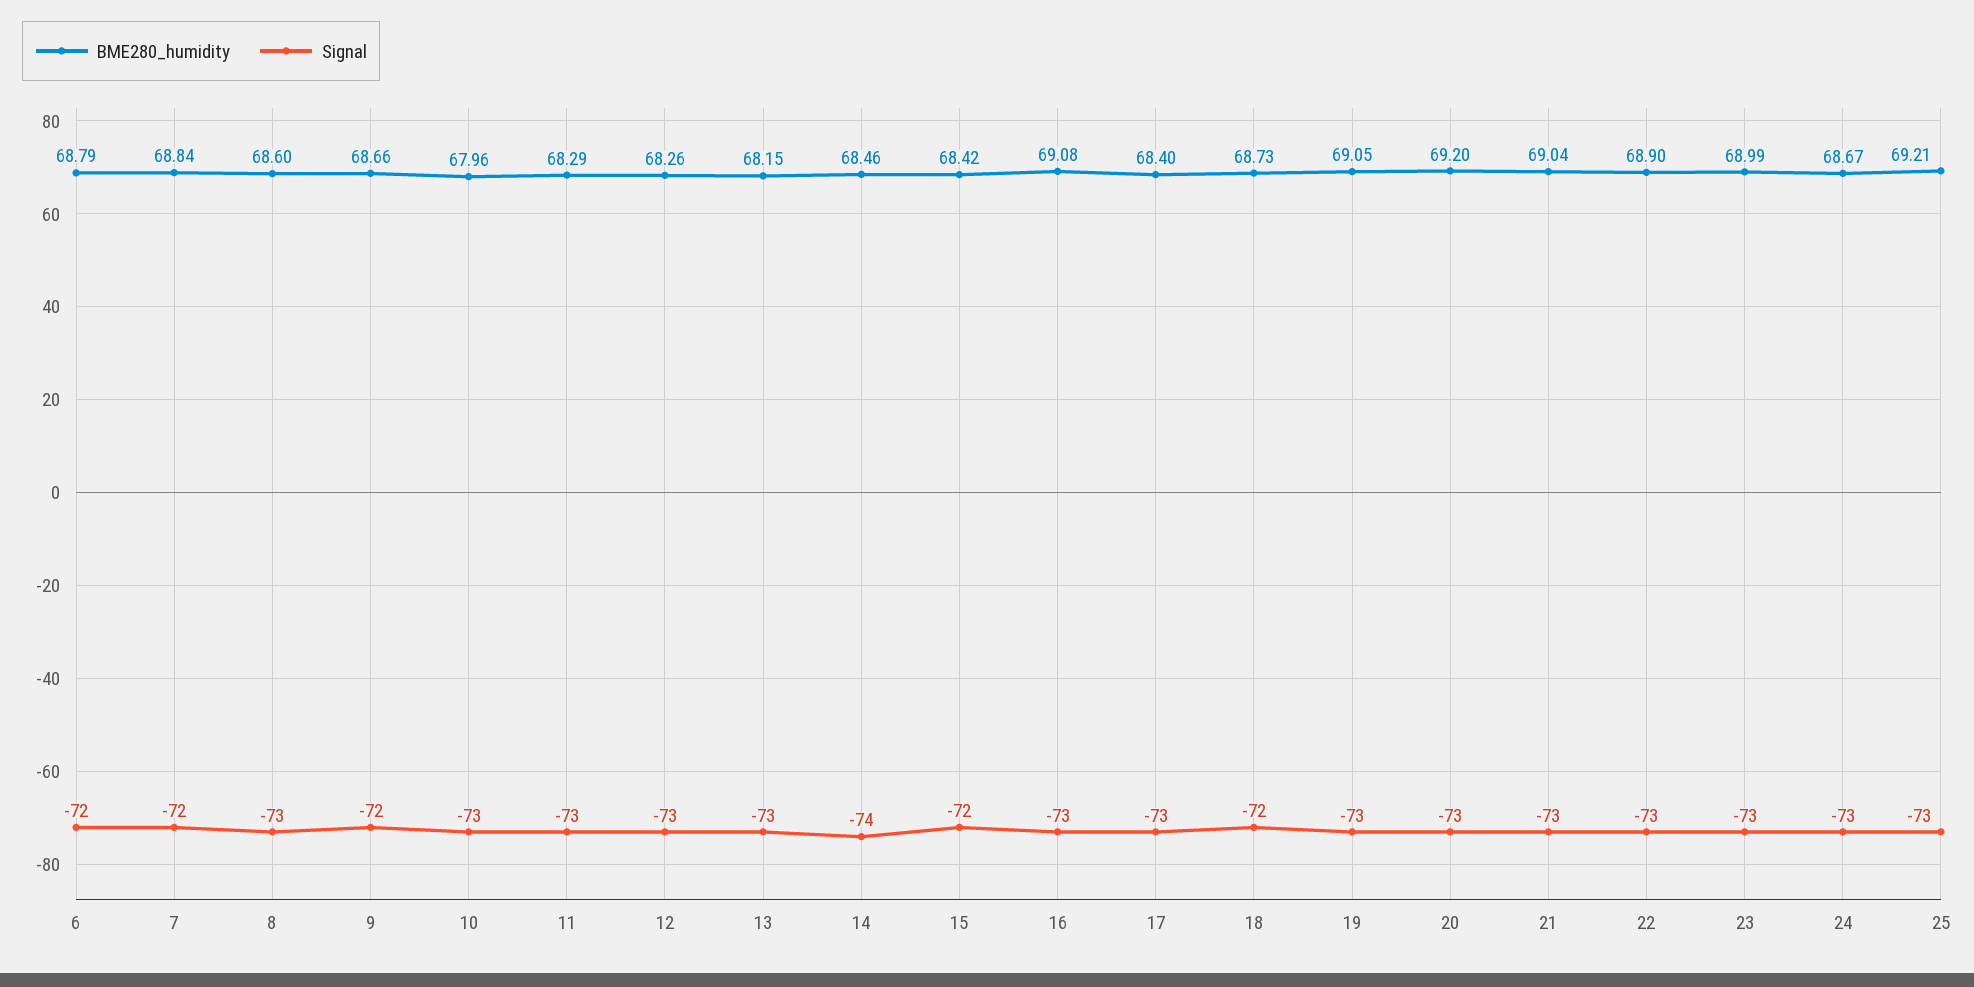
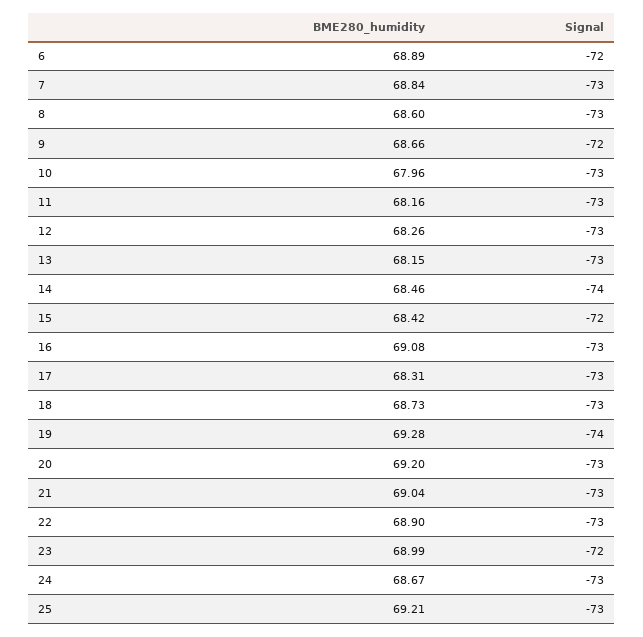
  {
    "BME280_humidity": {
-     "6": 68.79,
+     "6": 68.89,
      "7": 68.84,
      "8": 68.6,
      "9": 68.66,
      "10": 67.96,
-     "11": 68.29,
+     "11": 68.16,
      "12": 68.26,
      "13": 68.15,
      "14": 68.46,
      "15": 68.42,
      "16": 69.08,
-     "17": 68.4,
+     "17": 68.31,
      "18": 68.73,
-     "19": 69.05,
+     "19": 69.28,
      "20": 69.2,
      "21": 69.04,
      "22": 68.9,
      "23": 68.99,
      "24": 68.67,
      "25": 69.21
    },
    "Signal": {
      "6": -72,
-     "7": -72,
+     "7": -73,
      "8": -73,
      "9": -72,
      "10": -73,
      "11": -73,
      "12": -73,
      "13": -73,
      "14": -74,
      "15": -72,
      "16": -73,
      "17": -73,
-     "18": -72,
+     "18": -73,
-     "19": -73,
+     "19": -74,
      "20": -73,
      "21": -73,
      "22": -73,
-     "23": -73,
+     "23": -72,
      "24": -73,
      "25": -73
    }
  }

